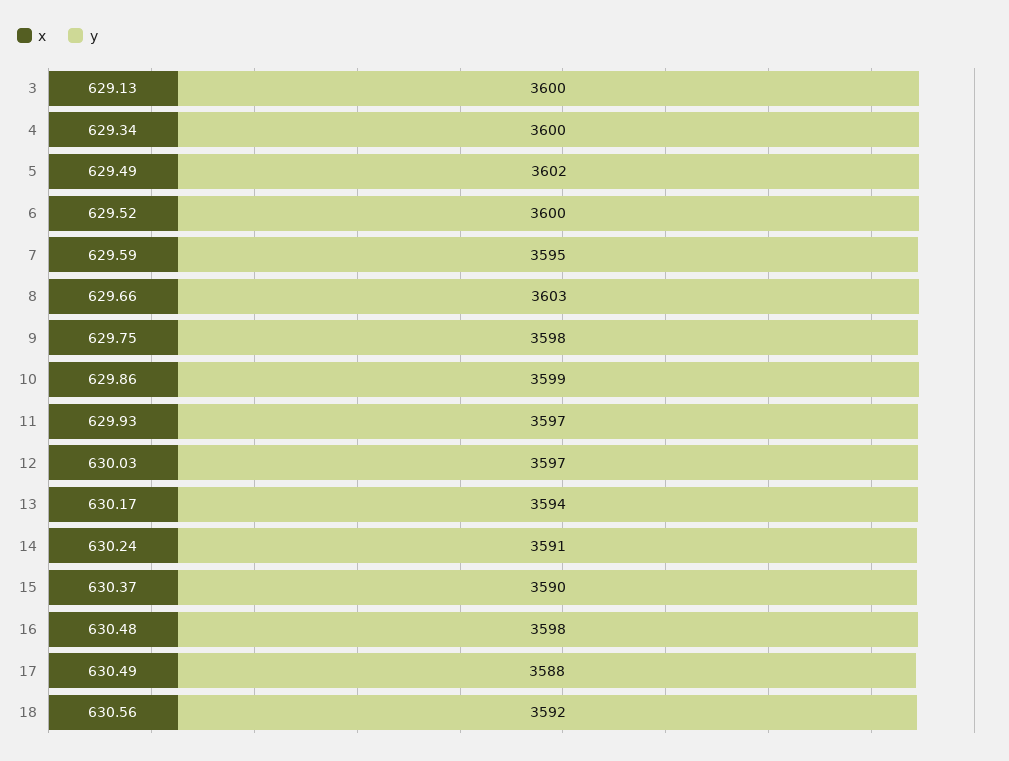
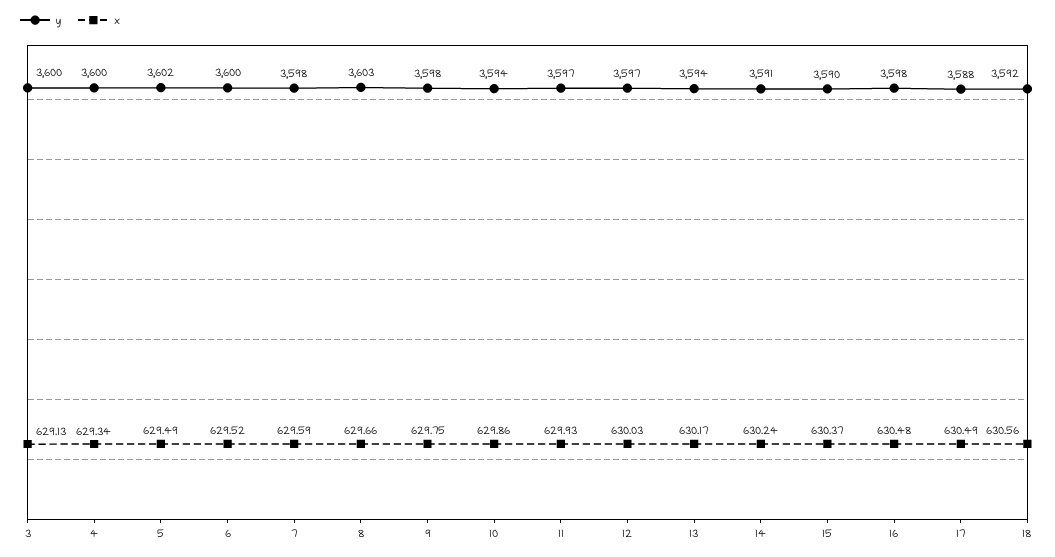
  {
    "x": {
      "3": 629.13,
      "4": 629.34,
      "5": 629.49,
      "6": 629.52,
      "7": 629.59,
      "8": 629.66,
      "9": 629.75,
      "10": 629.86,
      "11": 629.93,
      "12": 630.03,
      "13": 630.17,
      "14": 630.24,
      "15": 630.37,
      "16": 630.48,
      "17": 630.49,
      "18": 630.56
    },
    "y": {
      "3": 3600,
      "4": 3600,
      "5": 3602,
      "6": 3600,
-     "7": 3595,
+     "7": 3598,
      "8": 3603,
      "9": 3598,
-     "10": 3599,
+     "10": 3594,
      "11": 3597,
      "12": 3597,
      "13": 3594,
      "14": 3591,
      "15": 3590,
      "16": 3598,
      "17": 3588,
      "18": 3592
    }
  }

